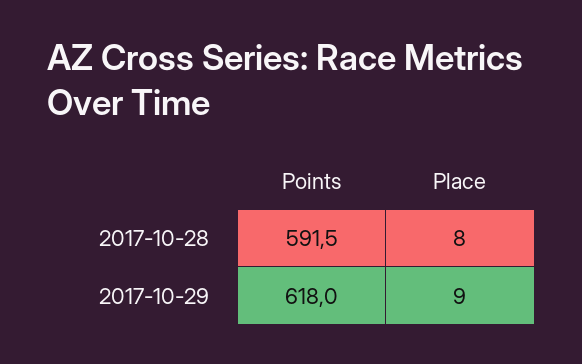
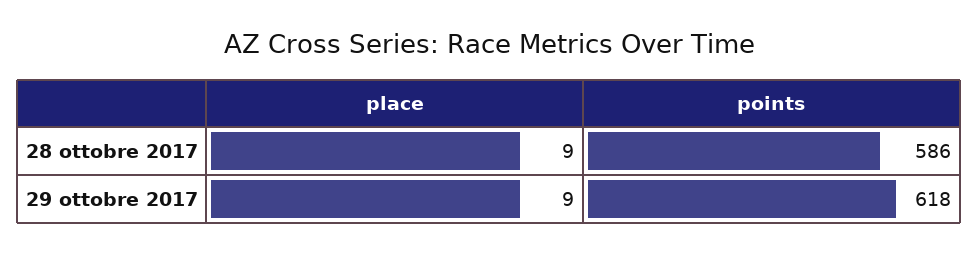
  {
    "Points": {
-     "2017-10-28": 591.5,
+     "2017-10-28": 586,
      "2017-10-29": 618
    },
    "Place": {
-     "2017-10-28": 8,
+     "2017-10-28": 9,
      "2017-10-29": 9
    }
  }

